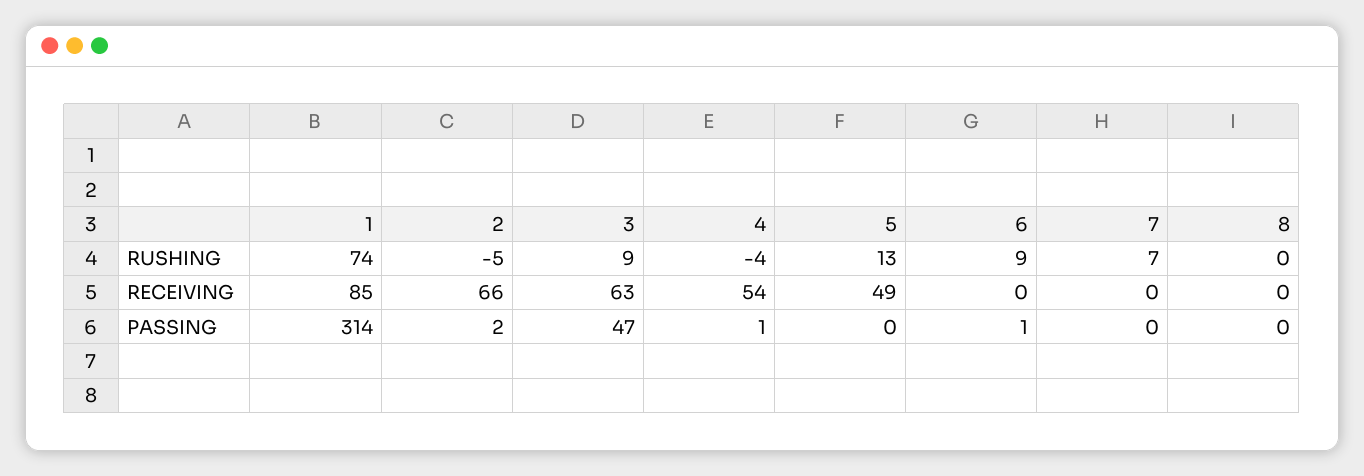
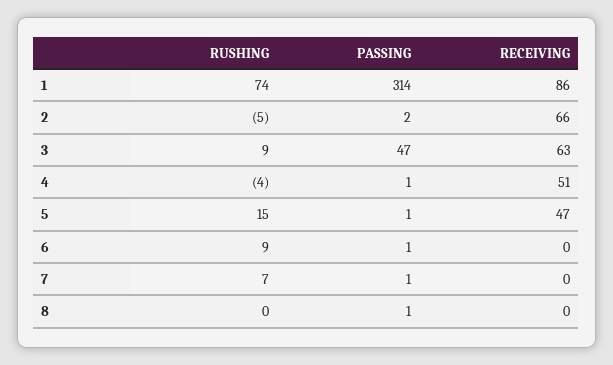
  {
    "1": {
      "RUSHING": 74,
-     "RECEIVING": 85,
+     "RECEIVING": 86,
      "PASSING": 314
    },
    "2": {
      "RUSHING": -5,
      "RECEIVING": 66,
      "PASSING": 2
    },
    "3": {
      "RUSHING": 9,
      "RECEIVING": 63,
      "PASSING": 47
    },
    "4": {
      "RUSHING": -4,
-     "RECEIVING": 54,
+     "RECEIVING": 51,
      "PASSING": 1
    },
    "5": {
-     "RUSHING": 13,
+     "RUSHING": 15,
-     "RECEIVING": 49,
+     "RECEIVING": 47,
-     "PASSING": 0
+     "PASSING": 1
    },
    "6": {
      "RUSHING": 9,
      "RECEIVING": 0,
      "PASSING": 1
    },
    "7": {
      "RUSHING": 7,
      "RECEIVING": 0,
-     "PASSING": 0
+     "PASSING": 1
    },
    "8": {
      "RUSHING": 0,
      "RECEIVING": 0,
-     "PASSING": 0
+     "PASSING": 1
    }
  }

